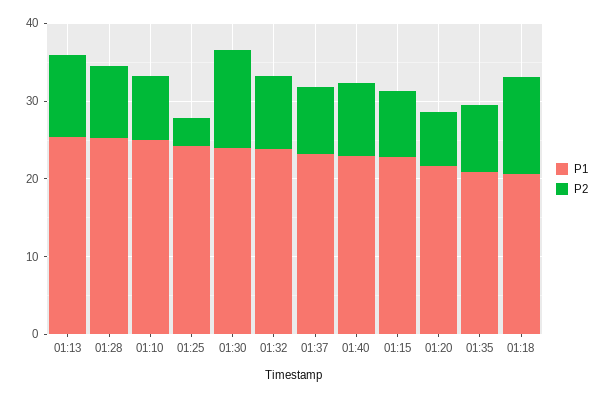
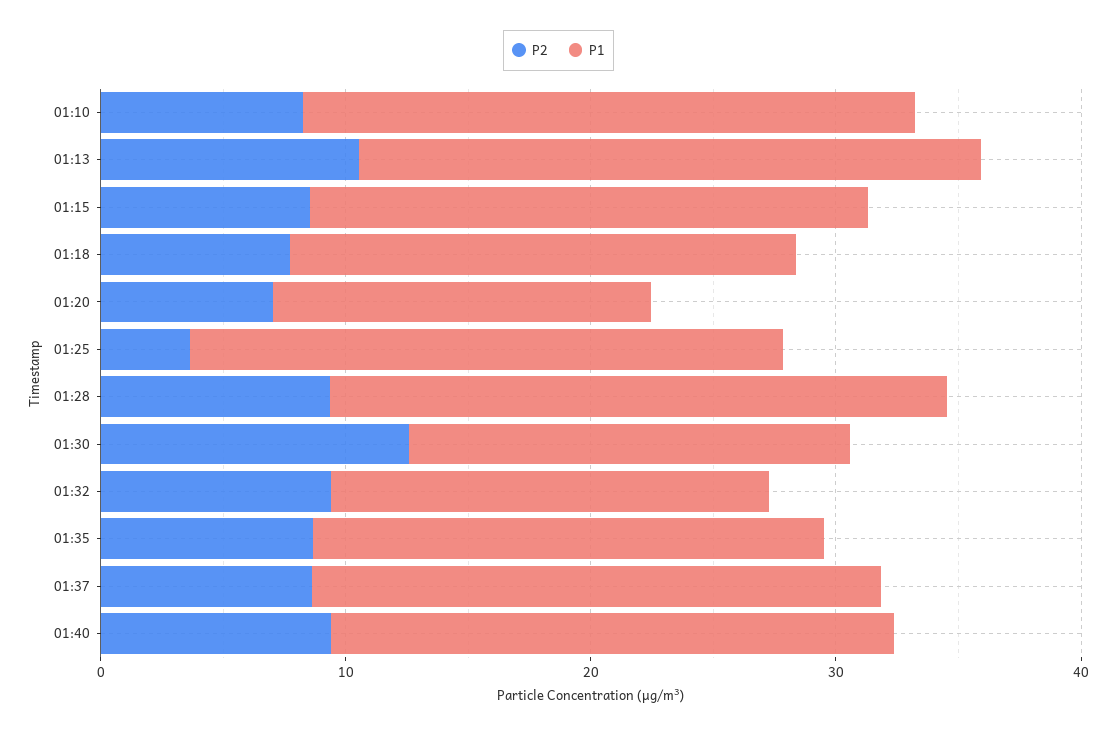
  {
    "P1": {
      "01:13": 26,
      "01:28": 26,
      "01:10": 24,
      "01:25": 24,
-     "01:30": 24,
+     "01:30": 18,
-     "01:32": 24,
+     "01:32": 18,
      "01:37": 24,
      "01:40": 22,
      "01:15": 22,
-     "01:20": 22,
+     "01:20": 16,
      "01:35": 20,
      "01:18": 20
    },
    "P2": {
      "01:13": 10,
      "01:28": 10,
      "01:10": 8,
      "01:25": 4,
      "01:30": 12,
      "01:32": 10,
      "01:37": 8,
      "01:40": 10,
      "01:15": 8,
      "01:20": 8,
      "01:35": 8,
-     "01:18": 12
+     "01:18": 8
    }
  }

